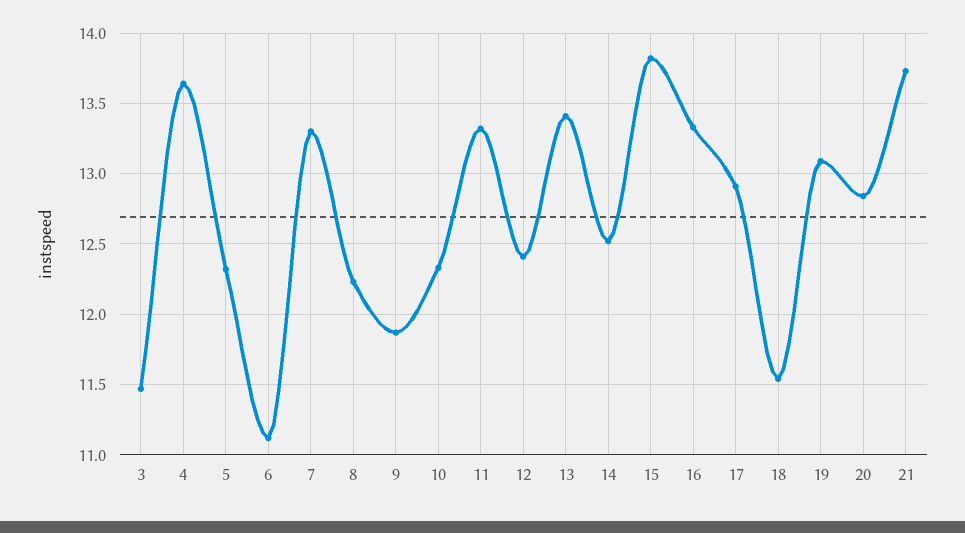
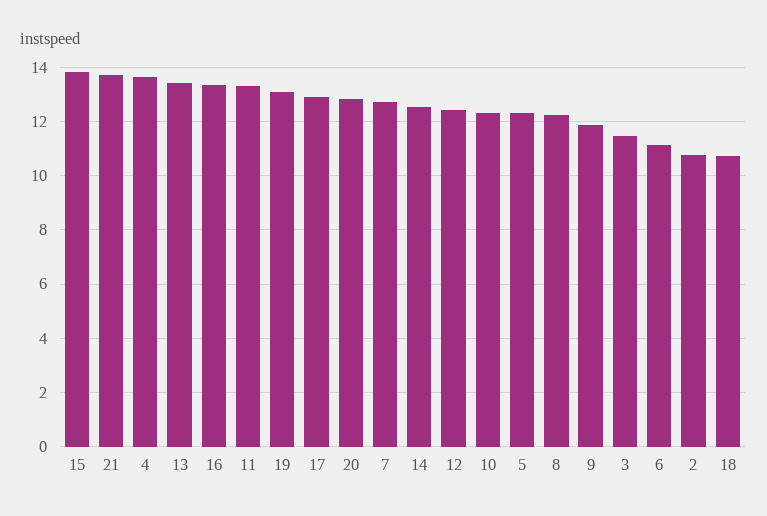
  {
    "3": 11.45,
    "4": 13.65,
    "5": 12.3,
    "6": 11.1,
-   "7": 13.3,
+   "7": 12.75,
    "8": 12.25,
    "9": 11.85,
    "10": 12.35,
    "11": 13.3,
    "12": 12.4,
    "13": 13.4,
    "14": 12.5,
    "15": 13.8,
    "16": 13.35,
    "17": 12.9,
-   "18": 11.55,
+   "18": 10.75,
    "19": 13.1,
    "20": 12.85,
-   "21": 13.75
+   "21": 13.75,
+   "2": 10.75
  }

